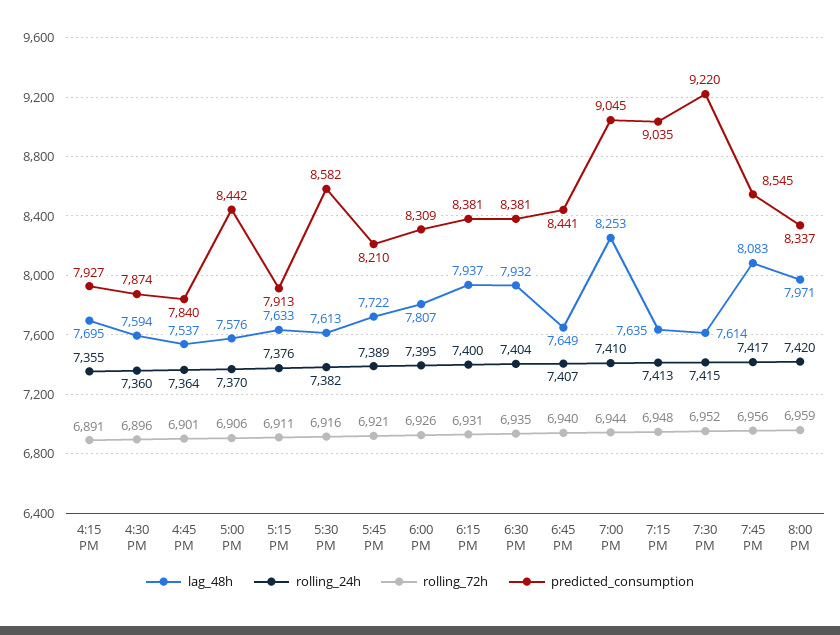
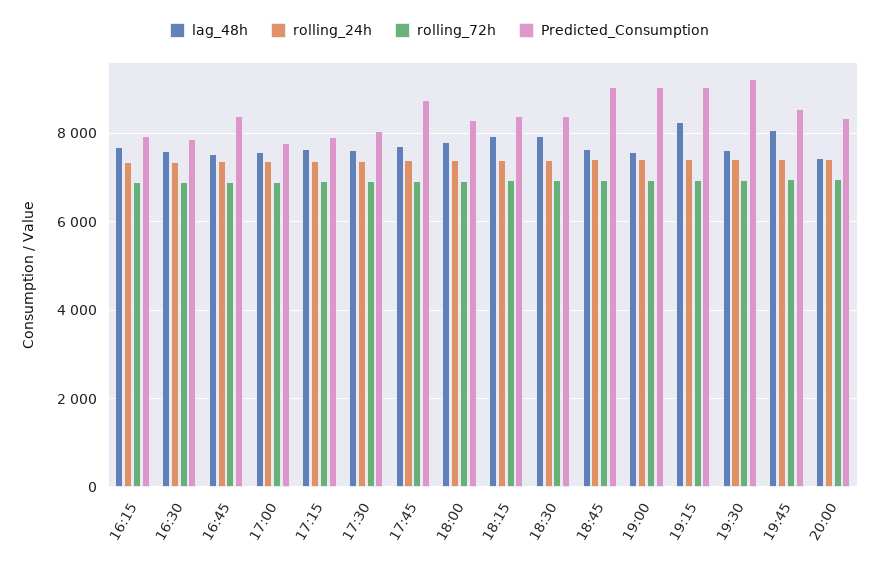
  {
    "lag_48h": {
      "4:15 PM": 7695,
      "4:30 PM": 7594,
      "4:45 PM": 7537,
      "5:00 PM": 7576,
      "5:15 PM": 7633,
      "5:30 PM": 7613,
      "5:45 PM": 7722,
      "6:00 PM": 7807,
      "6:15 PM": 7937,
      "6:30 PM": 7932,
      "6:45 PM": 7649,
-     "7:00 PM": 8253,
+     "7:00 PM": 7600,
-     "7:15 PM": 7635,
+     "7:15 PM": 8200,
      "7:30 PM": 7614,
      "7:45 PM": 8083,
-     "8:00 PM": 7971
+     "8:00 PM": 7400
    },
    "rolling_24h": {
      "4:15 PM": 7355,
      "4:30 PM": 7360,
      "4:45 PM": 7364,
      "5:00 PM": 7370,
      "5:15 PM": 7376,
      "5:30 PM": 7382,
      "5:45 PM": 7389,
      "6:00 PM": 7395,
      "6:15 PM": 7400,
      "6:30 PM": 7404,
      "6:45 PM": 7407,
      "7:00 PM": 7410,
      "7:15 PM": 7413,
      "7:30 PM": 7415,
      "7:45 PM": 7417,
      "8:00 PM": 7420
    },
    "rolling_72h": {
      "4:15 PM": 6891,
      "4:30 PM": 6896,
      "4:45 PM": 6901,
      "5:00 PM": 6906,
      "5:15 PM": 6911,
      "5:30 PM": 6916,
      "5:45 PM": 6921,
      "6:00 PM": 6926,
      "6:15 PM": 6931,
      "6:30 PM": 6935,
      "6:45 PM": 6940,
      "7:00 PM": 6944,
      "7:15 PM": 6948,
      "7:30 PM": 6952,
      "7:45 PM": 6956,
      "8:00 PM": 6959
    },
    "predicted_consumption": {
      "4:15 PM": 7927,
      "4:30 PM": 7874,
-     "4:45 PM": 7840,
+     "4:45 PM": 8400,
-     "5:00 PM": 8442,
+     "5:00 PM": 7800,
      "5:15 PM": 7913,
-     "5:30 PM": 8582,
+     "5:30 PM": 8000,
-     "5:45 PM": 8210,
+     "5:45 PM": 8800,
      "6:00 PM": 8309,
      "6:15 PM": 8381,
      "6:30 PM": 8381,
-     "6:45 PM": 8441,
+     "6:45 PM": 9000,
      "7:00 PM": 9045,
      "7:15 PM": 9035,
      "7:30 PM": 9220,
      "7:45 PM": 8545,
      "8:00 PM": 8337
    }
  }

